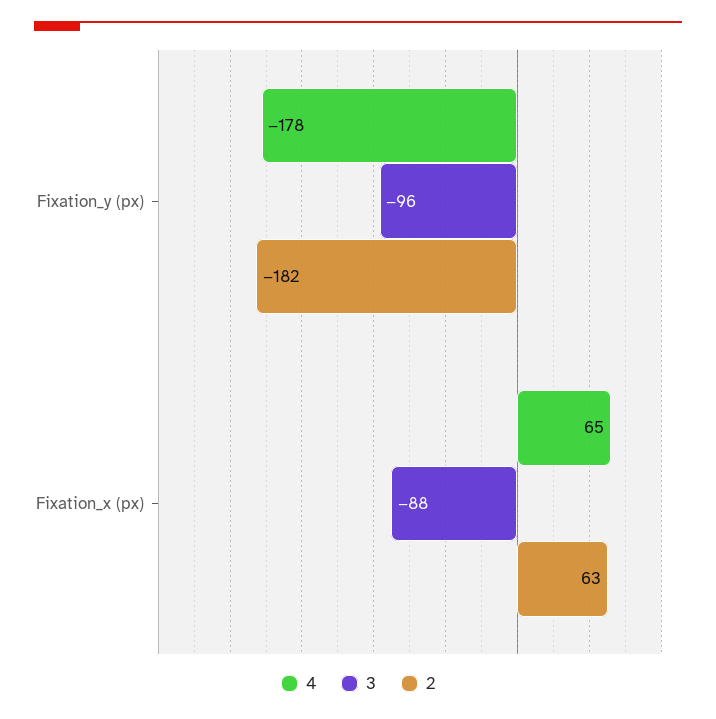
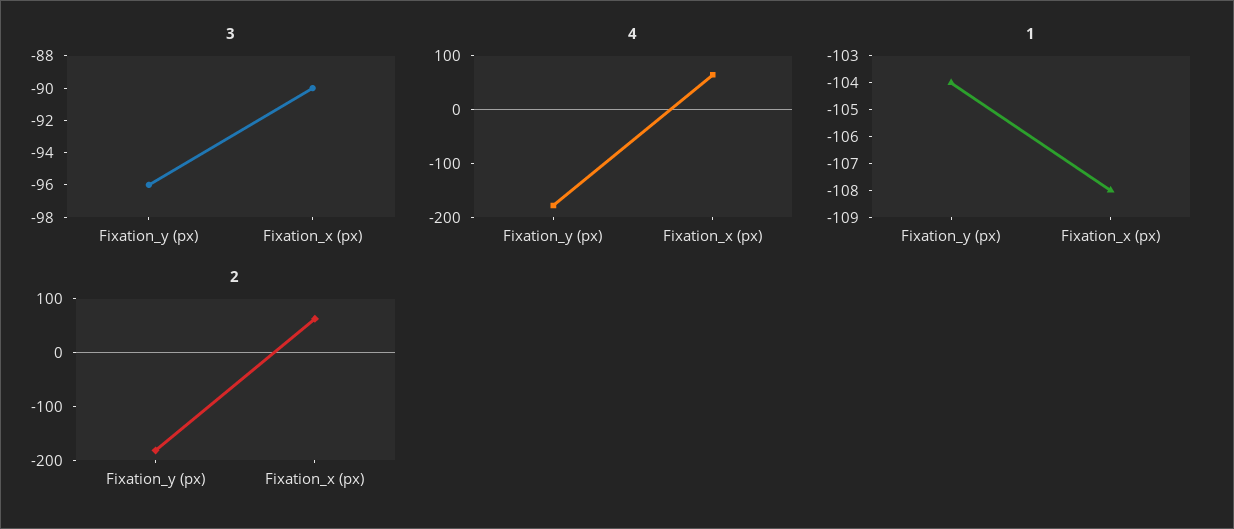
  {
    "4": {
      "Fixation_y (px)": -178,
      "Fixation_x (px)": 65
    },
    "3": {
      "Fixation_y (px)": -96,
-     "Fixation_x (px)": -88
+     "Fixation_x (px)": -90
    },
    "2": {
      "Fixation_y (px)": -182,
      "Fixation_x (px)": 63
-   }
+   },
+   "1": {
+     "Fixation_y (px)": -104,
+     "Fixation_x (px)": -108
+   }
  }

